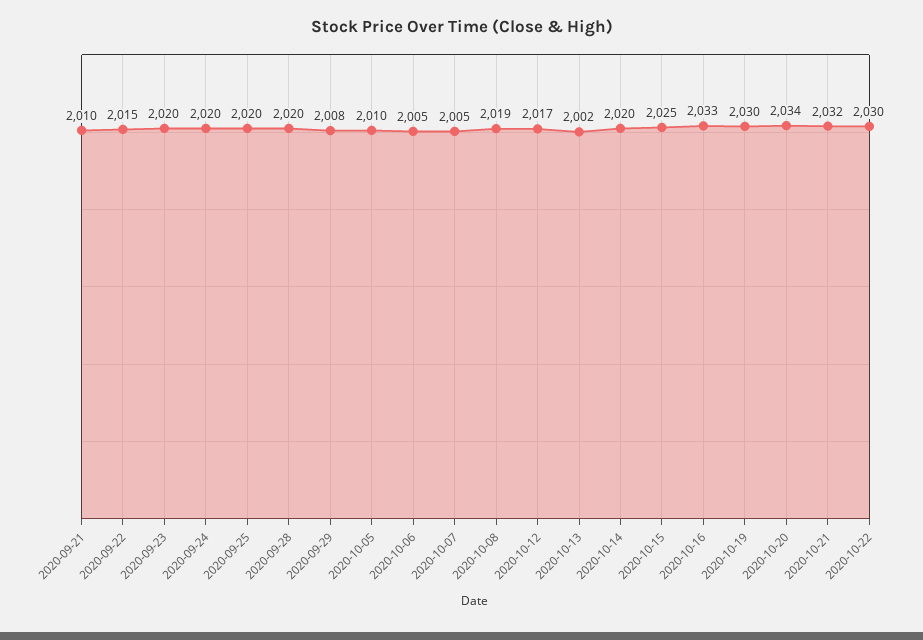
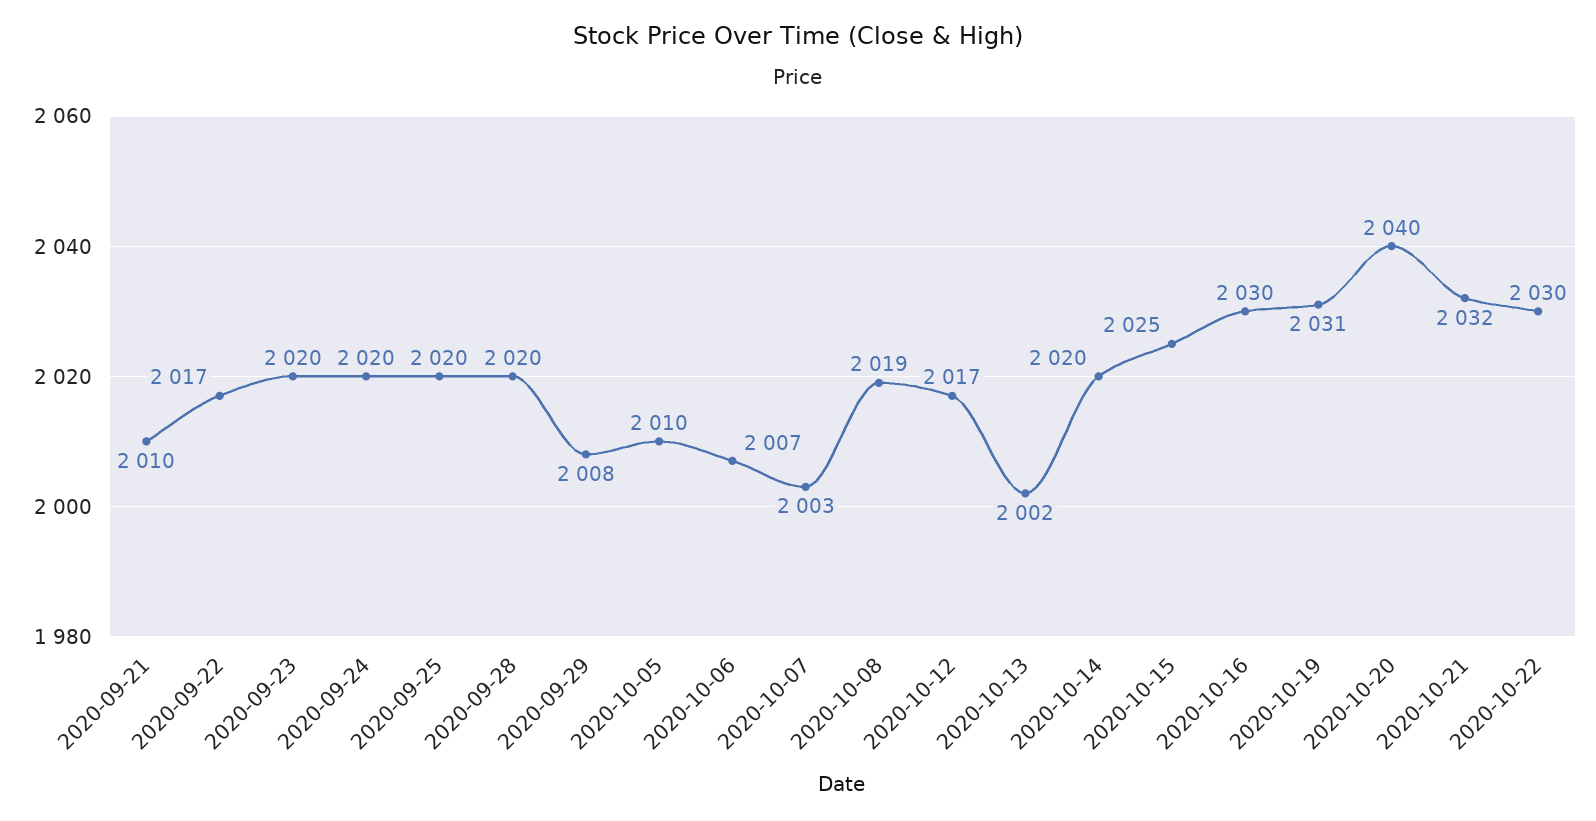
  {
    "2020-09-21": 2010,
-   "2020-09-22": 2015,
+   "2020-09-22": 2017,
    "2020-09-23": 2020,
    "2020-09-24": 2020,
    "2020-09-25": 2020,
    "2020-09-28": 2020,
    "2020-09-29": 2008,
    "2020-10-05": 2010,
-   "2020-10-06": 2005,
+   "2020-10-06": 2007,
-   "2020-10-07": 2005,
+   "2020-10-07": 2003,
    "2020-10-08": 2019,
    "2020-10-12": 2017,
    "2020-10-13": 2002,
    "2020-10-14": 2020,
    "2020-10-15": 2025,
-   "2020-10-16": 2033,
+   "2020-10-16": 2030,
-   "2020-10-19": 2030,
+   "2020-10-19": 2031,
-   "2020-10-20": 2034,
+   "2020-10-20": 2040,
    "2020-10-21": 2032,
    "2020-10-22": 2030
  }

